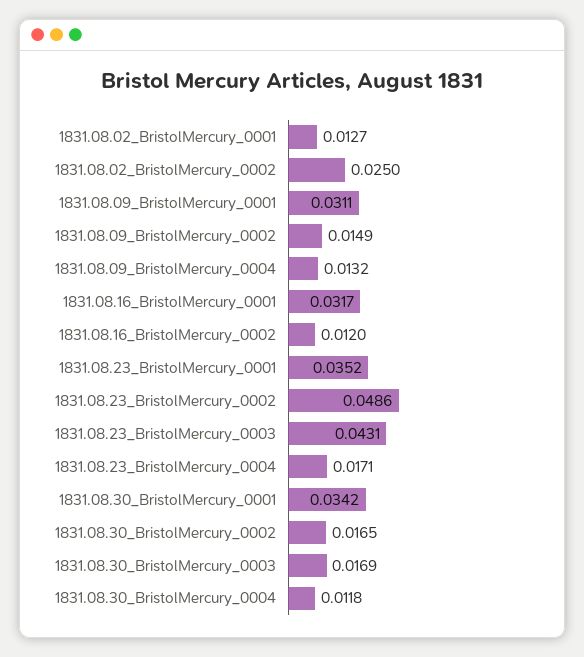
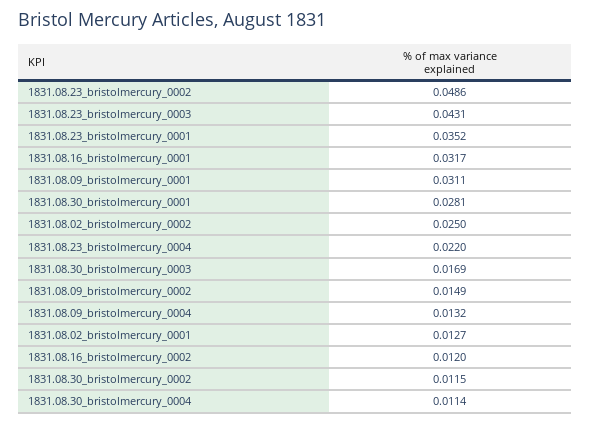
  {
    "1831.08.02_BristolMercury_0001": 0.0127,
    "1831.08.02_BristolMercury_0002": 0.025,
    "1831.08.09_BristolMercury_0001": 0.0311,
    "1831.08.09_BristolMercury_0002": 0.0149,
    "1831.08.09_BristolMercury_0004": 0.0132,
    "1831.08.16_BristolMercury_0001": 0.0317,
    "1831.08.16_BristolMercury_0002": 0.012,
    "1831.08.23_BristolMercury_0001": 0.0352,
    "1831.08.23_BristolMercury_0002": 0.0486,
    "1831.08.23_BristolMercury_0003": 0.0431,
-   "1831.08.23_BristolMercury_0004": 0.0171,
+   "1831.08.23_BristolMercury_0004": 0.022,
-   "1831.08.30_BristolMercury_0001": 0.0342,
+   "1831.08.30_BristolMercury_0001": 0.0281,
-   "1831.08.30_BristolMercury_0002": 0.0165,
+   "1831.08.30_BristolMercury_0002": 0.0115,
    "1831.08.30_BristolMercury_0003": 0.0169,
-   "1831.08.30_BristolMercury_0004": 0.0118
+   "1831.08.30_BristolMercury_0004": 0.0114
  }

